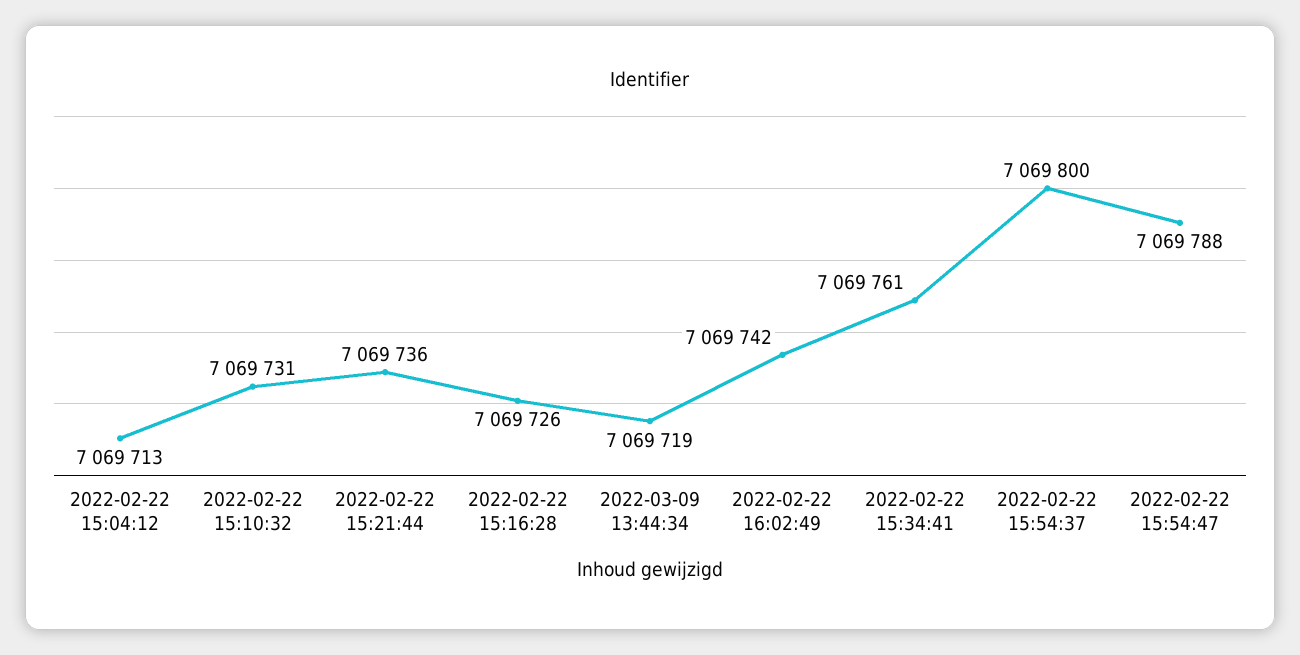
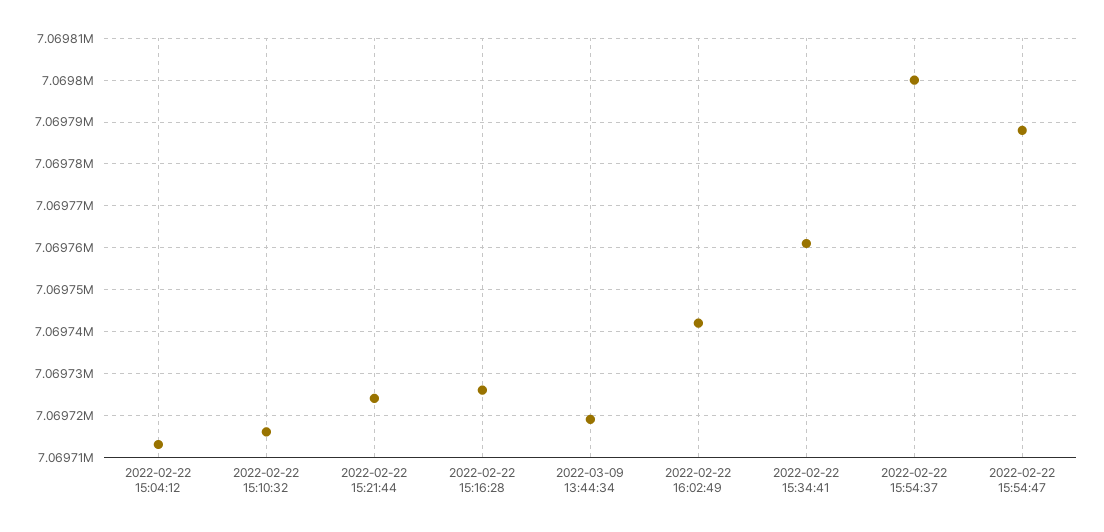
  {
    "2022-02-22 15:04:12": 7069713,
-   "2022-02-22 15:10:32": 7069731,
+   "2022-02-22 15:10:32": 7069715,
-   "2022-02-22 15:21:44": 7069736,
+   "2022-02-22 15:21:44": 7069725,
    "2022-02-22 15:16:28": 7069726,
    "2022-03-09 13:44:34": 7069719,
    "2022-02-22 16:02:49": 7069742,
    "2022-02-22 15:34:41": 7069761,
    "2022-02-22 15:54:37": 7069800,
    "2022-02-22 15:54:47": 7069788
  }

